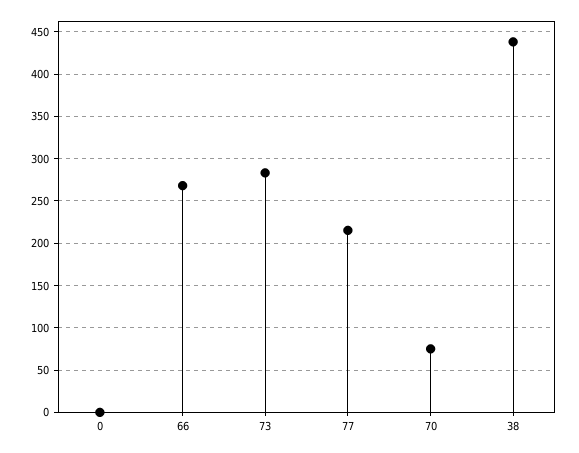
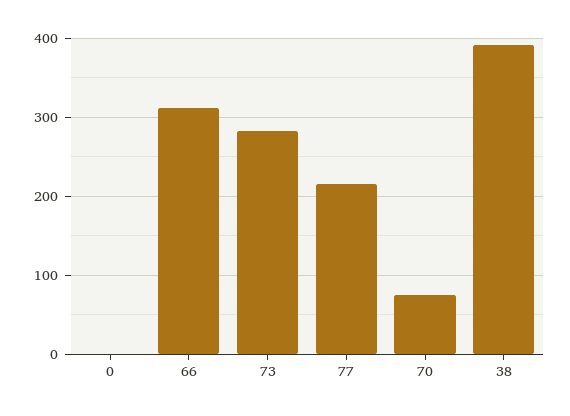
  {
    "0": 0,
-   "66": 270,
+   "66": 310,
    "73": 280,
    "77": 220,
    "70": 80,
-   "38": 440
+   "38": 390
  }

